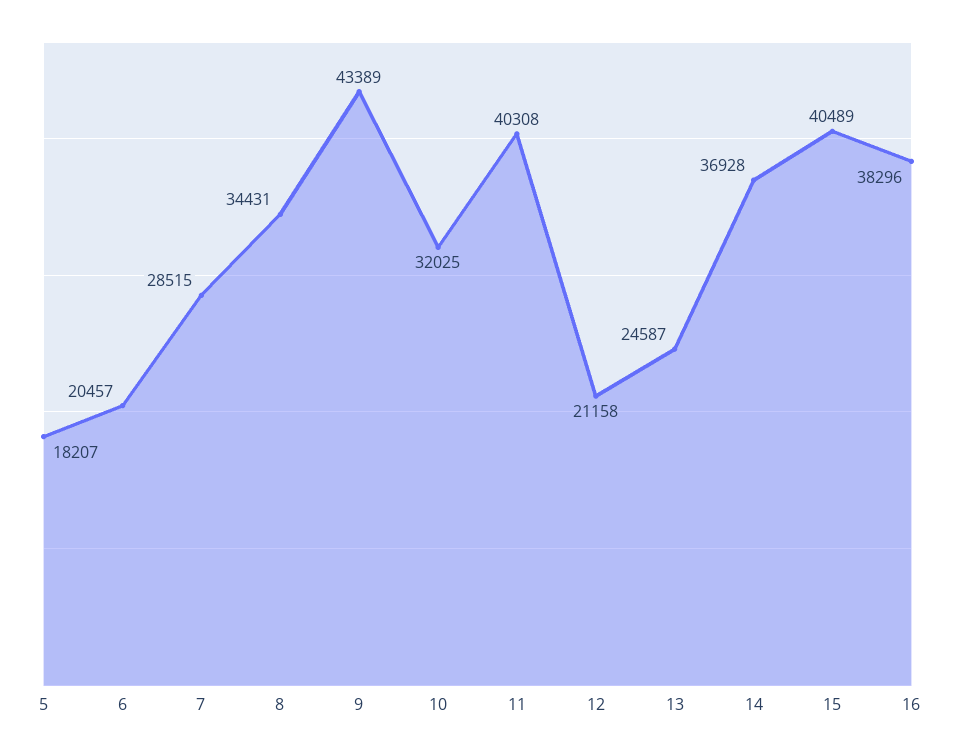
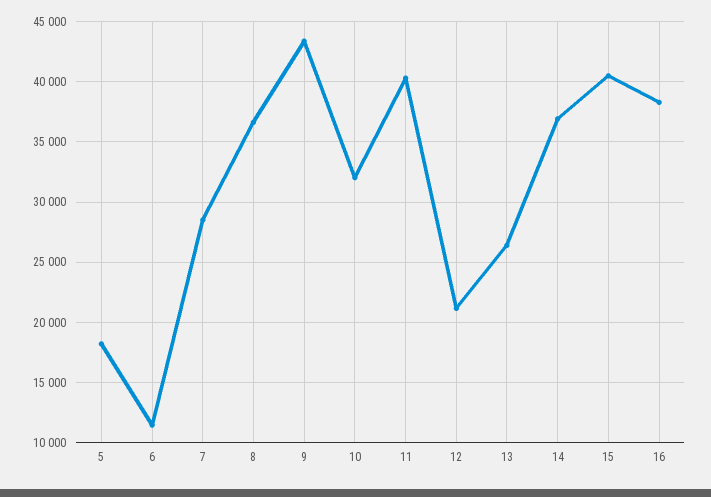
  {
    "5": 18207,
-   "6": 20457,
+   "6": 11500,
    "7": 28515,
-   "8": 34431,
+   "8": 36500,
    "9": 43389,
    "10": 32025,
    "11": 40308,
    "12": 21158,
-   "13": 24587,
+   "13": 26500,
    "14": 36928,
    "15": 40489,
    "16": 38296
  }

